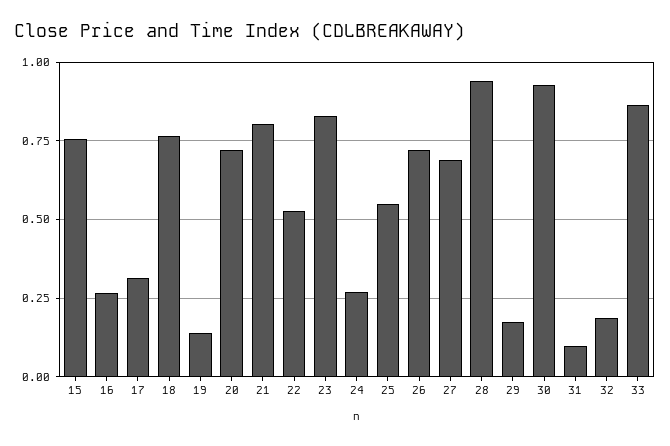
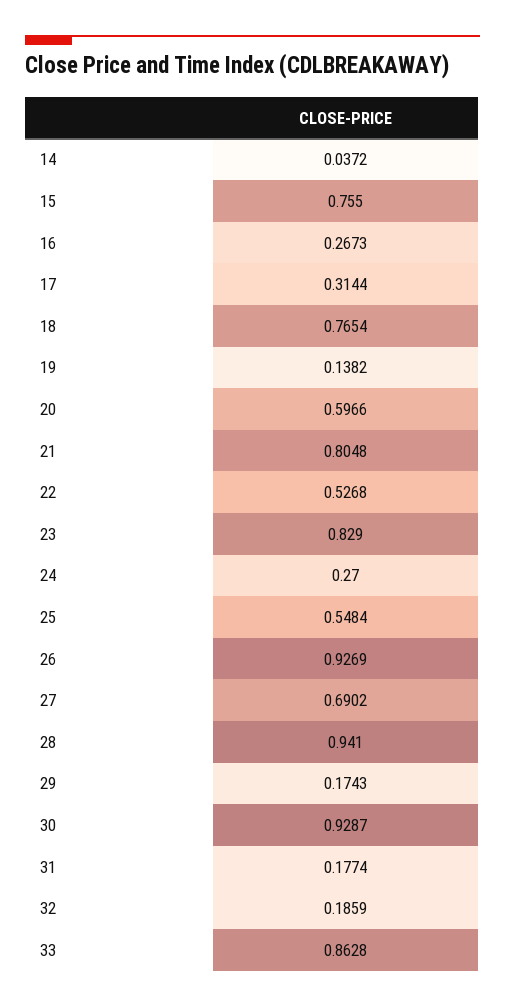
  {
    "15": 0.755,
    "16": 0.2673,
    "17": 0.3144,
    "18": 0.7654,
    "19": 0.1382,
-   "20": 0.725,
+   "20": 0.5966,
    "21": 0.8048,
    "22": 0.5268,
    "23": 0.829,
    "24": 0.27,
    "25": 0.5484,
-   "26": 0.725,
+   "26": 0.9269,
    "27": 0.6902,
    "28": 0.941,
    "29": 0.1743,
    "30": 0.9287,
-   "31": 0.1,
+   "31": 0.1774,
    "32": 0.1859,
-   "33": 0.8628
+   "33": 0.8628,
+   "14": 0.0372
  }

